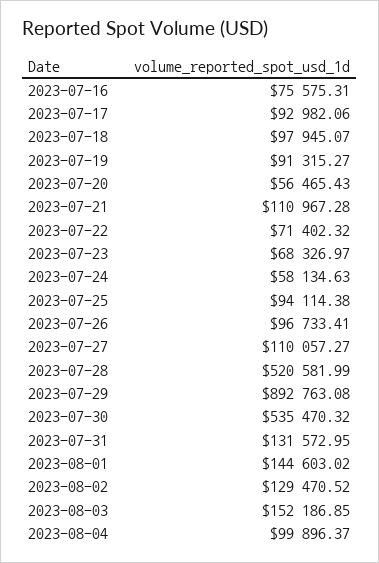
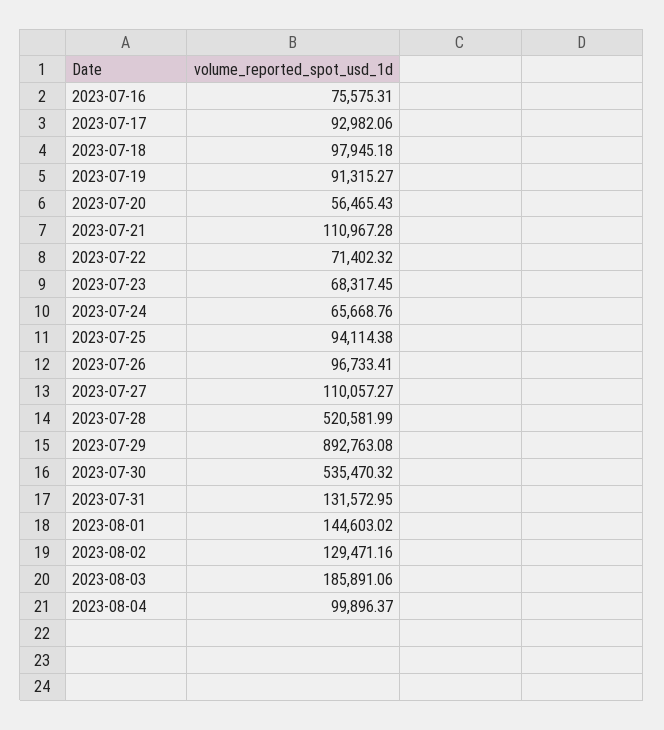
  {
    "2023-07-16": 75575.31,
    "2023-07-17": 92982.06,
-   "2023-07-18": 97945.07,
+   "2023-07-18": 97945.18,
    "2023-07-19": 91315.27,
    "2023-07-20": 56465.43,
    "2023-07-21": 110967.28,
    "2023-07-22": 71402.32,
-   "2023-07-23": 68326.97,
+   "2023-07-23": 68317.45,
-   "2023-07-24": 58134.63,
+   "2023-07-24": 65668.76,
    "2023-07-25": 94114.38,
    "2023-07-26": 96733.41,
    "2023-07-27": 110057.27,
    "2023-07-28": 520581.99,
    "2023-07-29": 892763.08,
    "2023-07-30": 535470.32,
    "2023-07-31": 131572.95,
    "2023-08-01": 144603.02,
-   "2023-08-02": 129470.52,
+   "2023-08-02": 129471.16,
-   "2023-08-03": 152186.85,
+   "2023-08-03": 185891.06,
    "2023-08-04": 99896.37
  }

